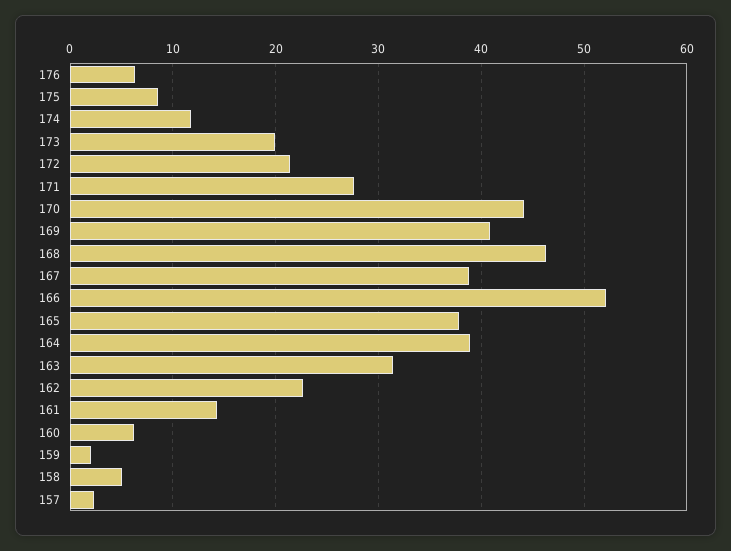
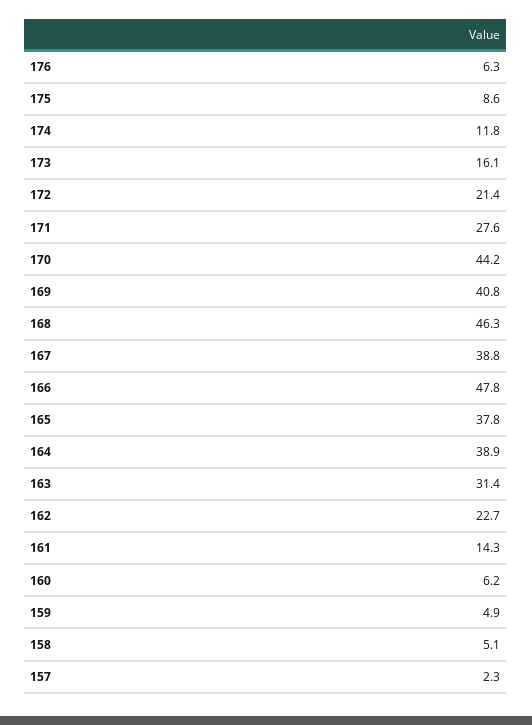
  {
    "176": 6.3,
    "175": 8.6,
    "174": 11.8,
-   "173": 20,
+   "173": 16.1,
    "172": 21.4,
    "171": 27.6,
    "170": 44.2,
    "169": 40.8,
    "168": 46.3,
    "167": 38.8,
-   "166": 52,
+   "166": 47.8,
    "165": 37.8,
    "164": 38.9,
    "163": 31.4,
    "162": 22.7,
    "161": 14.3,
    "160": 6.2,
-   "159": 2,
+   "159": 4.9,
    "158": 5.1,
    "157": 2.3
  }

